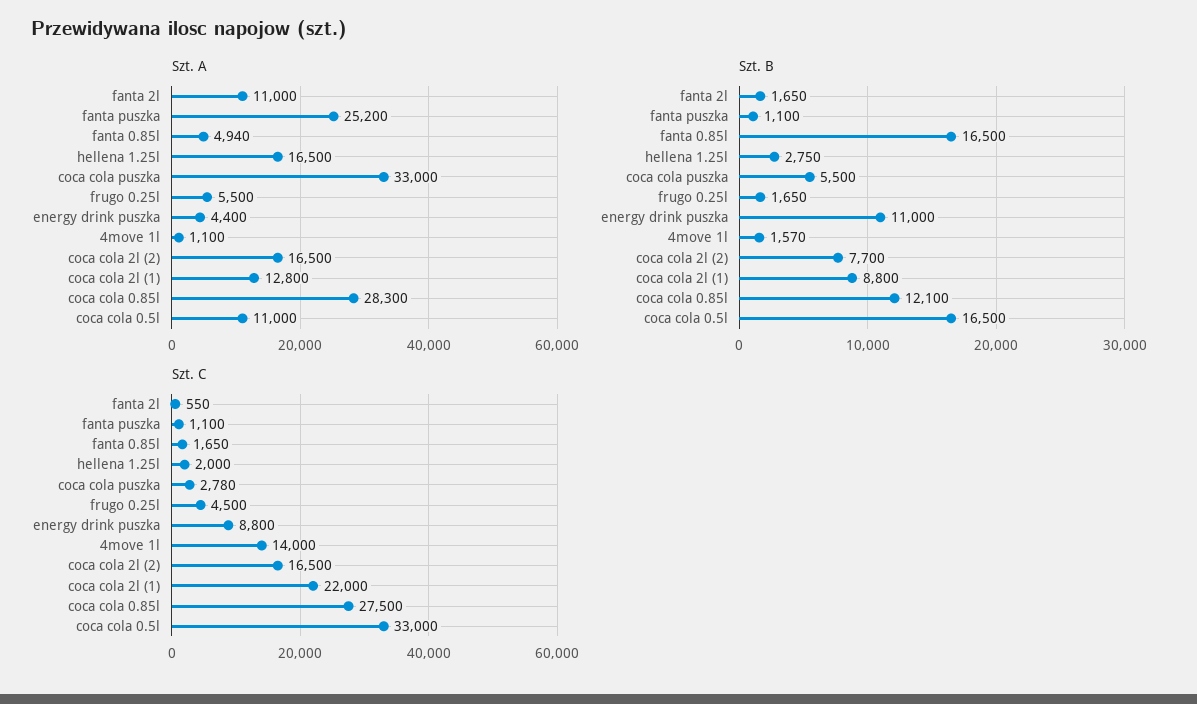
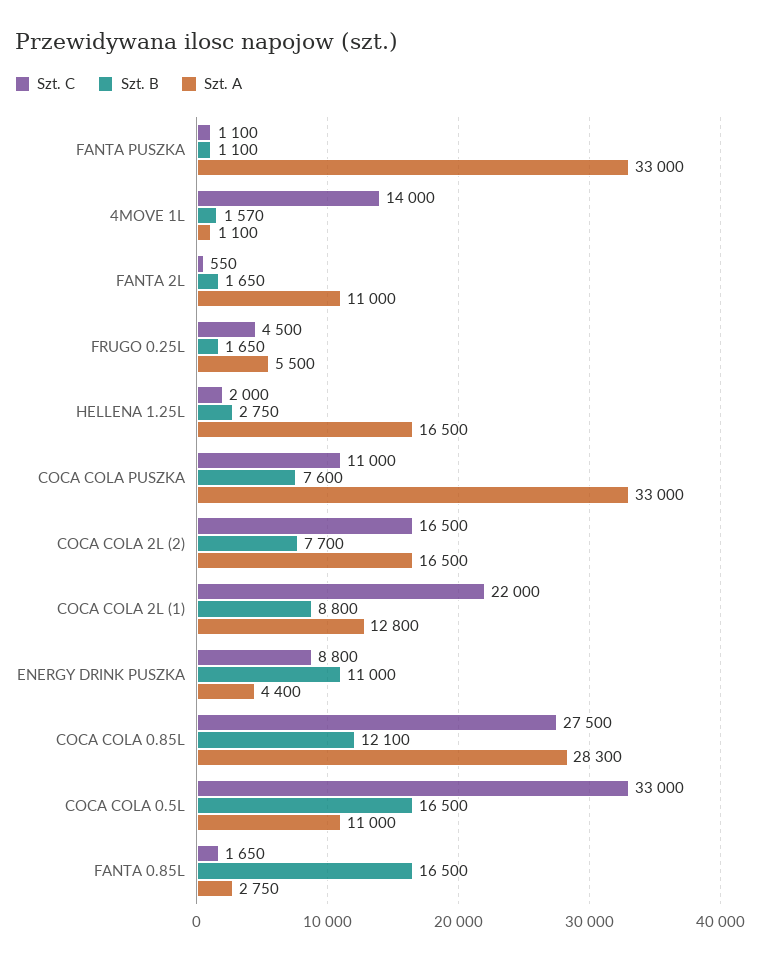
  {
    "Szt. A": {
      "fanta 2l": 11000,
-     "fanta puszka": 25200,
+     "fanta puszka": 33000,
-     "fanta 0.85l": 4940,
+     "fanta 0.85l": 2750,
      "hellena 1.25l": 16500,
      "coca cola puszka": 33000,
      "frugo 0.25l": 5500,
      "energy drink puszka": 4400,
      "4move 1l": 1100,
      "coca cola 2l (2)": 16500,
      "coca cola 2l (1)": 12800,
      "coca cola 0.85l": 28300,
      "coca cola 0.5l": 11000
    },
    "Szt. B": {
      "fanta 2l": 1650,
      "fanta puszka": 1100,
      "fanta 0.85l": 16500,
      "hellena 1.25l": 2750,
-     "coca cola puszka": 5500,
+     "coca cola puszka": 7600,
      "frugo 0.25l": 1650,
      "energy drink puszka": 11000,
      "4move 1l": 1570,
      "coca cola 2l (2)": 7700,
      "coca cola 2l (1)": 8800,
      "coca cola 0.85l": 12100,
      "coca cola 0.5l": 16500
    },
    "Szt. C": {
      "fanta 2l": 550,
      "fanta puszka": 1100,
      "fanta 0.85l": 1650,
      "hellena 1.25l": 2000,
-     "coca cola puszka": 2780,
+     "coca cola puszka": 11000,
      "frugo 0.25l": 4500,
      "energy drink puszka": 8800,
      "4move 1l": 14000,
      "coca cola 2l (2)": 16500,
      "coca cola 2l (1)": 22000,
      "coca cola 0.85l": 27500,
      "coca cola 0.5l": 33000
    }
  }

